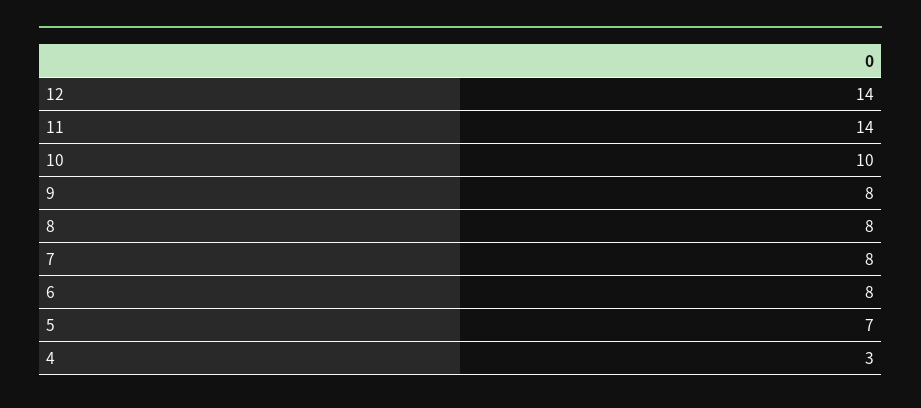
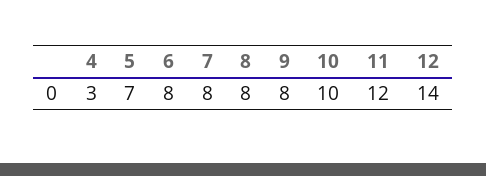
  {
    "12": 14,
-   "11": 14,
+   "11": 12,
    "10": 10,
    "9": 8,
    "8": 8,
    "7": 8,
    "6": 8,
    "5": 7,
    "4": 3
  }

